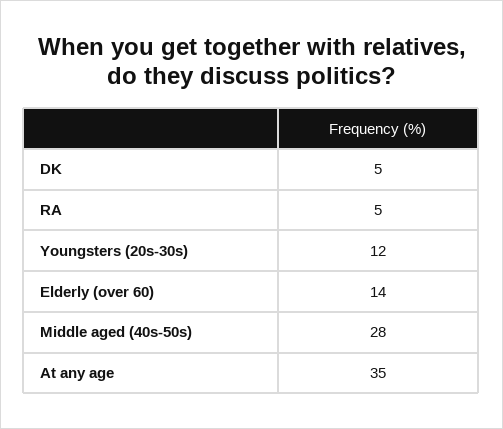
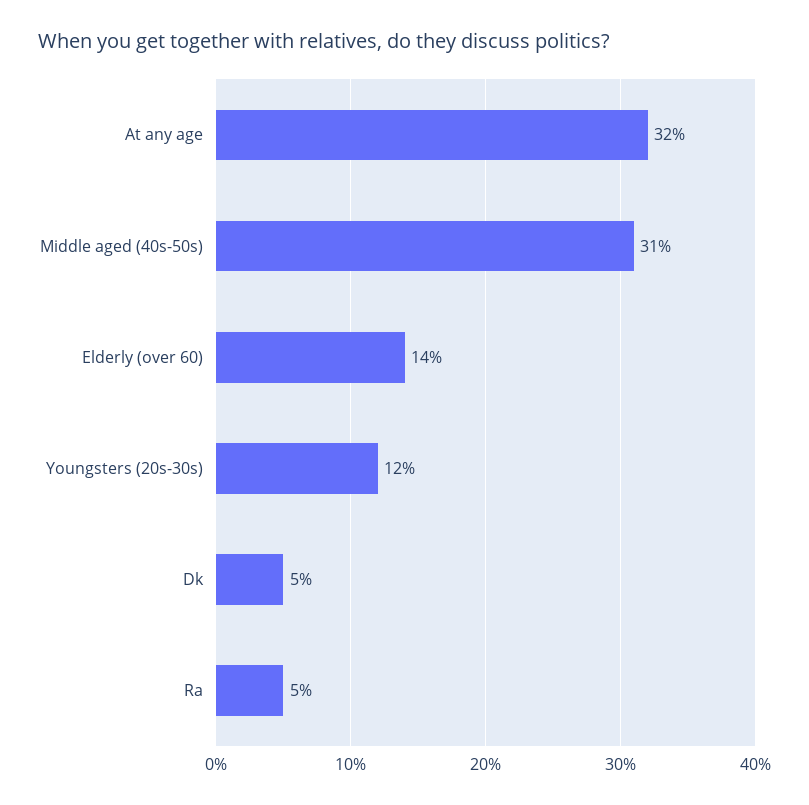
  {
    "DK": 5,
    "RA": 5,
    "Youngsters (20s-30s)": 12,
    "Elderly (over 60)": 14,
-   "Middle aged (40s-50s)": 28,
+   "Middle aged (40s-50s)": 31,
-   "At any age": 35
+   "At any age": 32
  }

